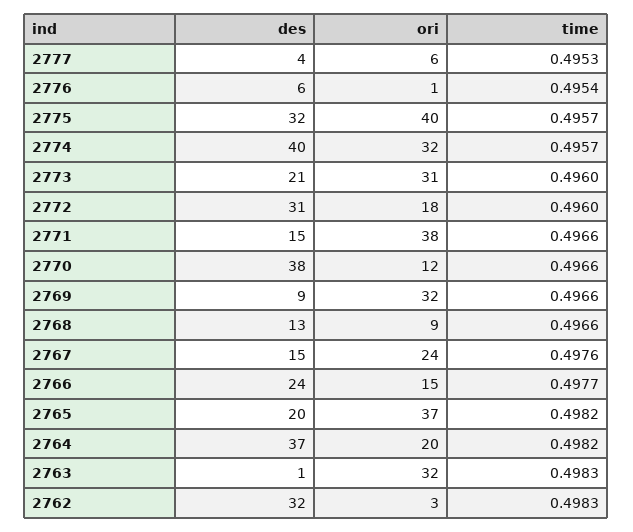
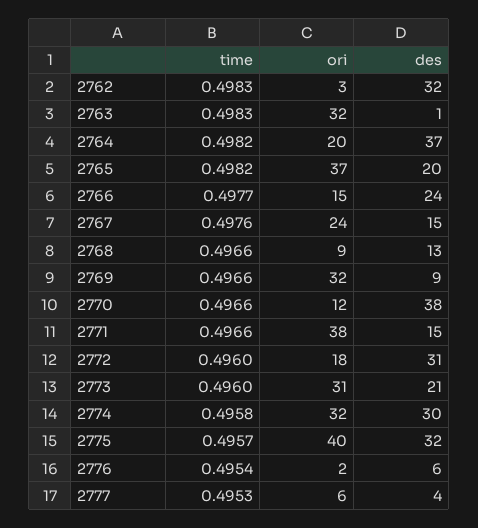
  {
    "des": {
      "2777": 4,
      "2776": 6,
      "2775": 32,
-     "2774": 40,
+     "2774": 30,
      "2773": 21,
      "2772": 31,
      "2771": 15,
      "2770": 38,
      "2769": 9,
      "2768": 13,
      "2767": 15,
      "2766": 24,
      "2765": 20,
      "2764": 37,
      "2763": 1,
      "2762": 32
    },
    "ori": {
      "2777": 6,
-     "2776": 1,
+     "2776": 2,
      "2775": 40,
      "2774": 32,
      "2773": 31,
      "2772": 18,
      "2771": 38,
      "2770": 12,
      "2769": 32,
      "2768": 9,
      "2767": 24,
      "2766": 15,
      "2765": 37,
      "2764": 20,
      "2763": 32,
      "2762": 3
    },
    "time": {
      "2777": 0.4953,
      "2776": 0.4954,
      "2775": 0.4957,
-     "2774": 0.4957,
+     "2774": 0.4958,
      "2773": 0.496,
      "2772": 0.496,
      "2771": 0.4966,
      "2770": 0.4966,
      "2769": 0.4966,
      "2768": 0.4966,
      "2767": 0.4976,
      "2766": 0.4977,
      "2765": 0.4982,
      "2764": 0.4982,
      "2763": 0.4983,
      "2762": 0.4983
    }
  }

